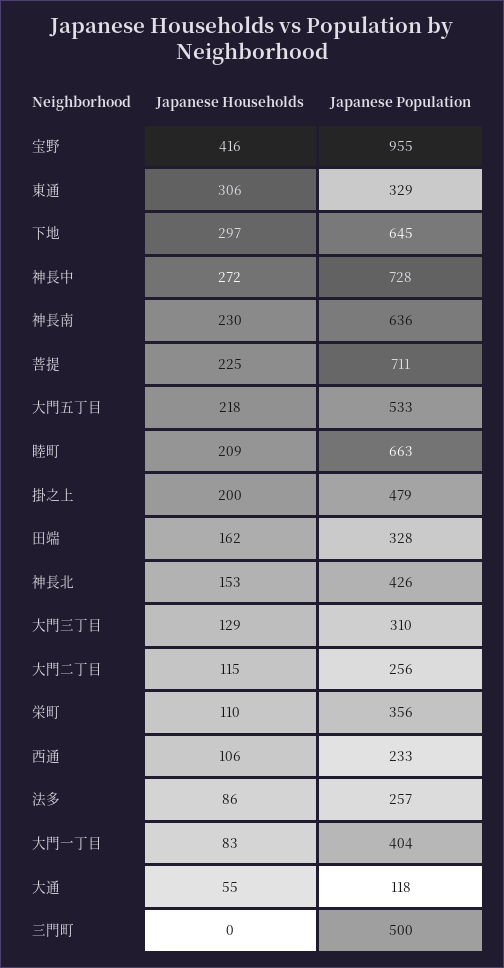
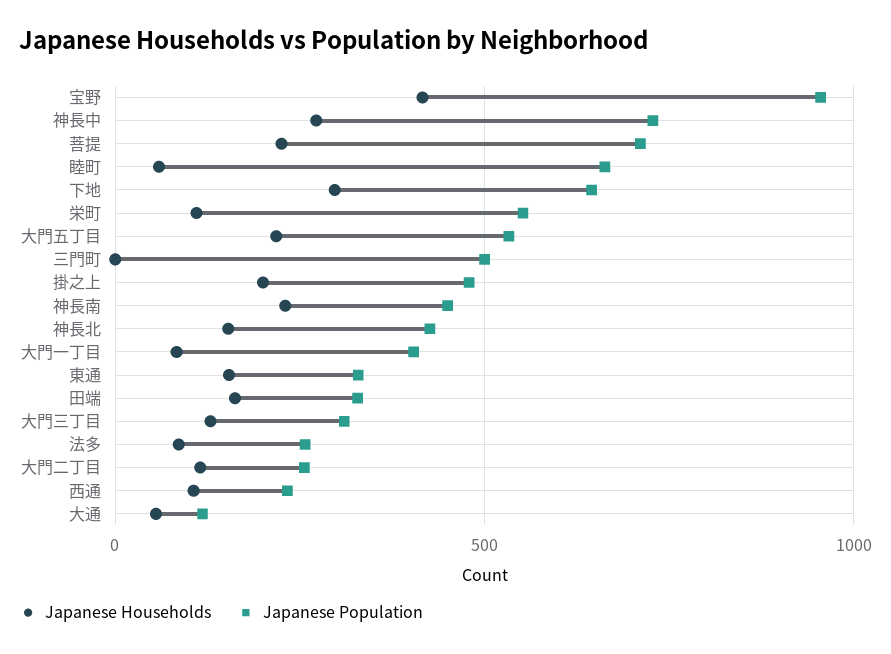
  {
    "Japanese Households": {
      "宝野": 416,
-     "東通": 306,
+     "東通": 150,
      "下地": 297,
      "神長中": 272,
      "神長南": 230,
      "菩提": 225,
      "大門五丁目": 218,
-     "睦町": 209,
+     "睦町": 50,
      "掛之上": 200,
      "田端": 162,
      "神長北": 153,
      "大門三丁目": 129,
      "大門二丁目": 115,
      "栄町": 110,
      "西通": 106,
      "法多": 86,
      "大門一丁目": 83,
      "大通": 55,
      "三門町": 0
    },
    "Japanese Population": {
      "宝野": 955,
      "東通": 329,
      "下地": 645,
      "神長中": 728,
-     "神長南": 636,
+     "神長南": 450,
      "菩提": 711,
      "大門五丁目": 533,
      "睦町": 663,
      "掛之上": 479,
      "田端": 328,
      "神長北": 426,
      "大門三丁目": 310,
      "大門二丁目": 256,
-     "栄町": 356,
+     "栄町": 550,
      "西通": 233,
      "法多": 257,
      "大門一丁目": 404,
      "大通": 118,
      "三門町": 500
    }
  }

